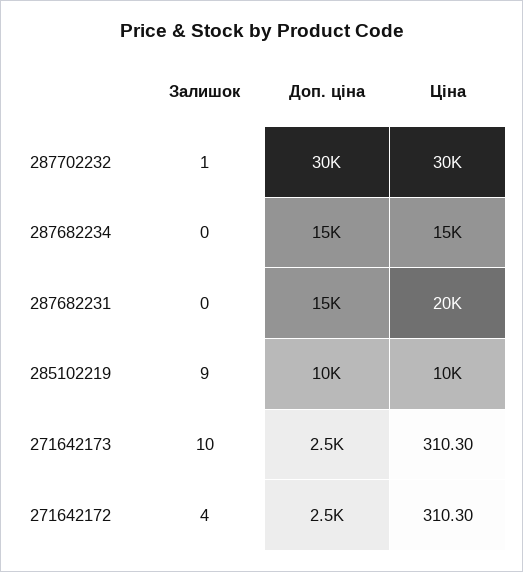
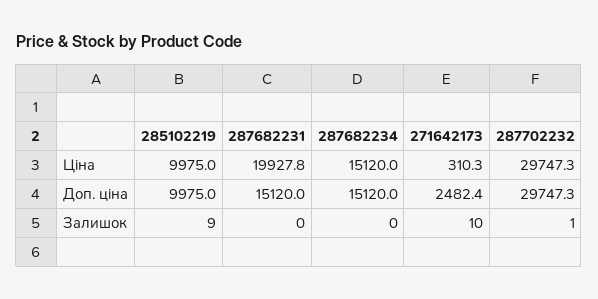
  {
    "Залишок": {
      "287702232": 1,
      "287682234": 0,
      "287682231": 0,
      "285102219": 9,
-     "271642173": 10,
+     "271642173": 10
-     "271642172": 4
    },
    "Доп. ціна": {
      "287702232": 29747.3,
      "287682234": 15120,
      "287682231": 15120,
      "285102219": 9975,
-     "271642173": 2482.4,
+     "271642173": 2482.4
-     "271642172": 2500
    },
    "Ціна": {
      "287702232": 29747.3,
      "287682234": 15120,
      "287682231": 19927.8,
      "285102219": 9975,
-     "271642173": 310.3,
+     "271642173": 310.3
-     "271642172": 310.3
    }
  }

